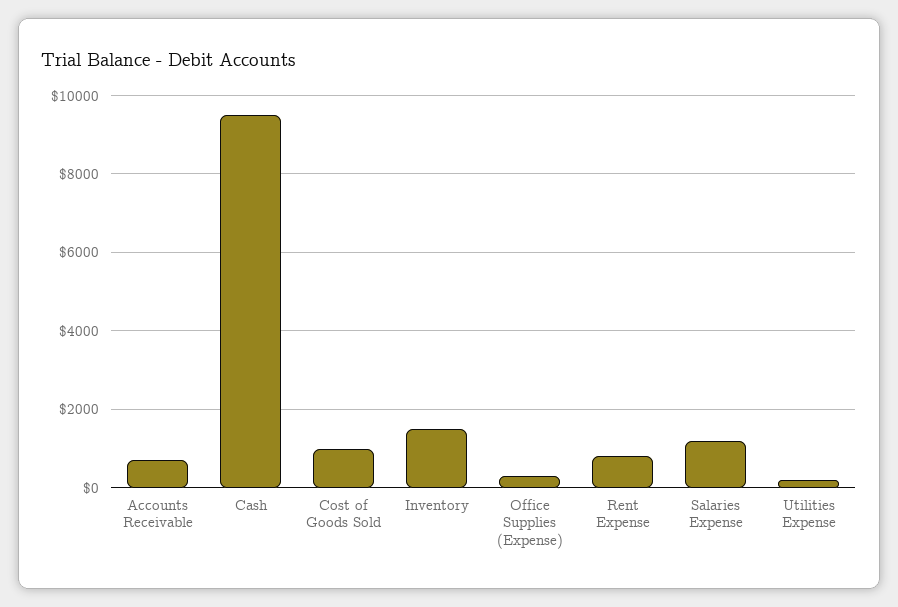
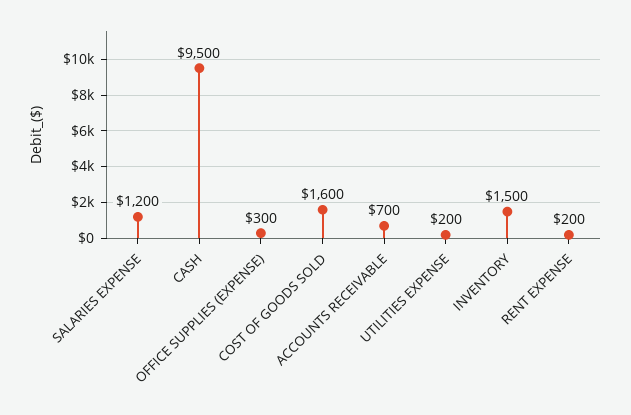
  {
    "Accounts Receivable": 700,
    "Cash": 9500,
-   "Cost of Goods Sold": 1000,
+   "Cost of Goods Sold": 1600,
    "Inventory": 1500,
    "Office Supplies (Expense)": 300,
-   "Rent Expense": 800,
+   "Rent Expense": 200,
    "Salaries Expense": 1200,
    "Utilities Expense": 200
  }

